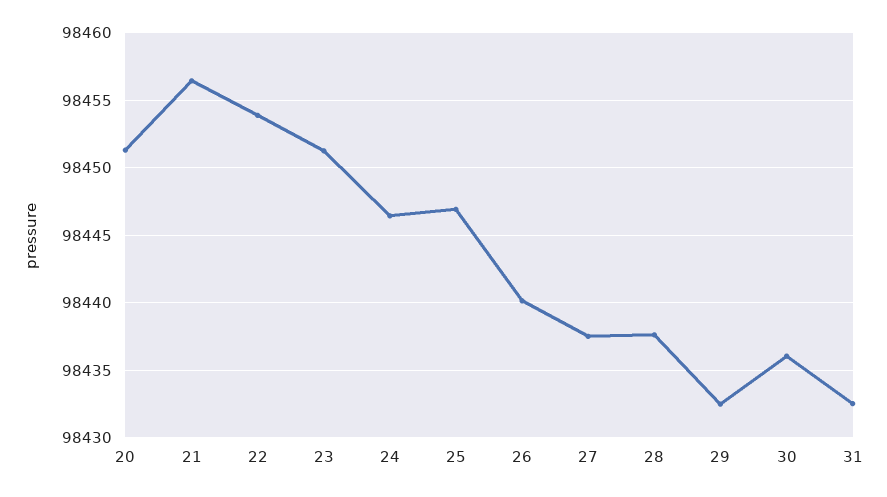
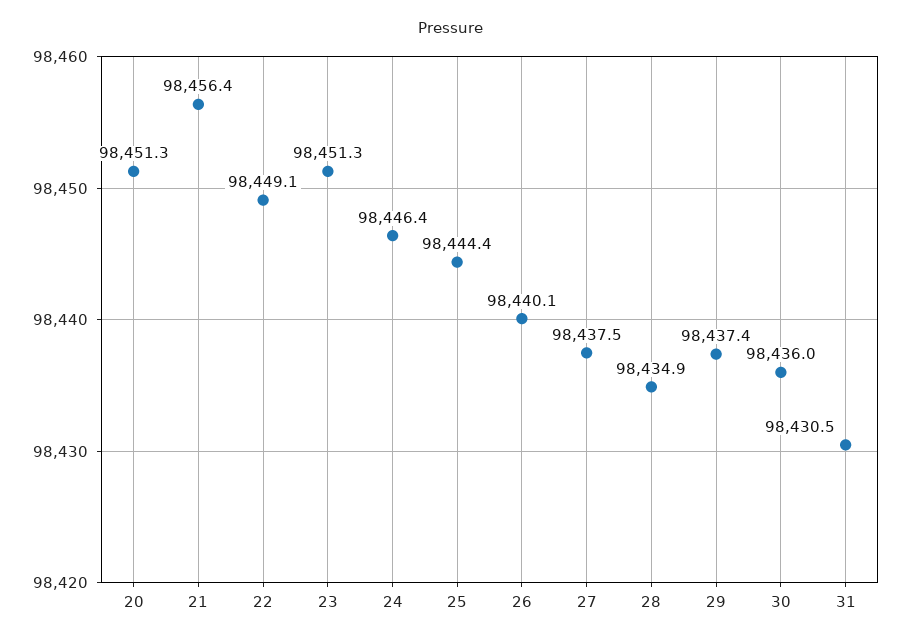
  {
    "20": 98451.3,
    "21": 98456.4,
-   "22": 98454,
+   "22": 98449.1,
    "23": 98451.3,
    "24": 98446.4,
-   "25": 98447,
+   "25": 98444.4,
    "26": 98440.1,
    "27": 98437.5,
-   "28": 98437.5,
+   "28": 98434.9,
-   "29": 98432.5,
+   "29": 98437.4,
    "30": 98436,
-   "31": 98432.5
+   "31": 98430.5
  }

